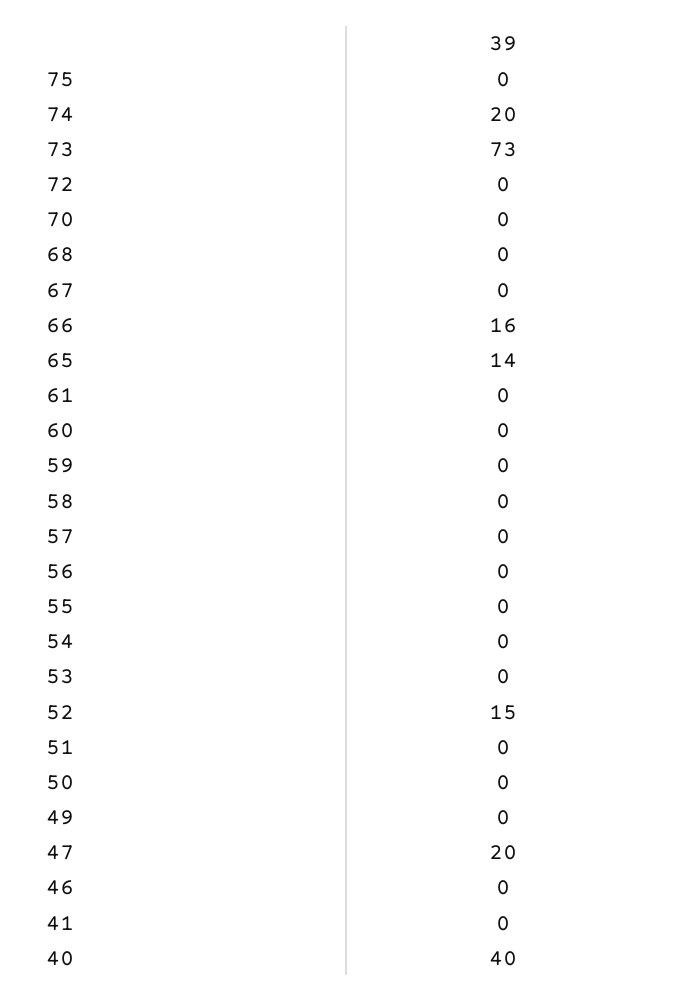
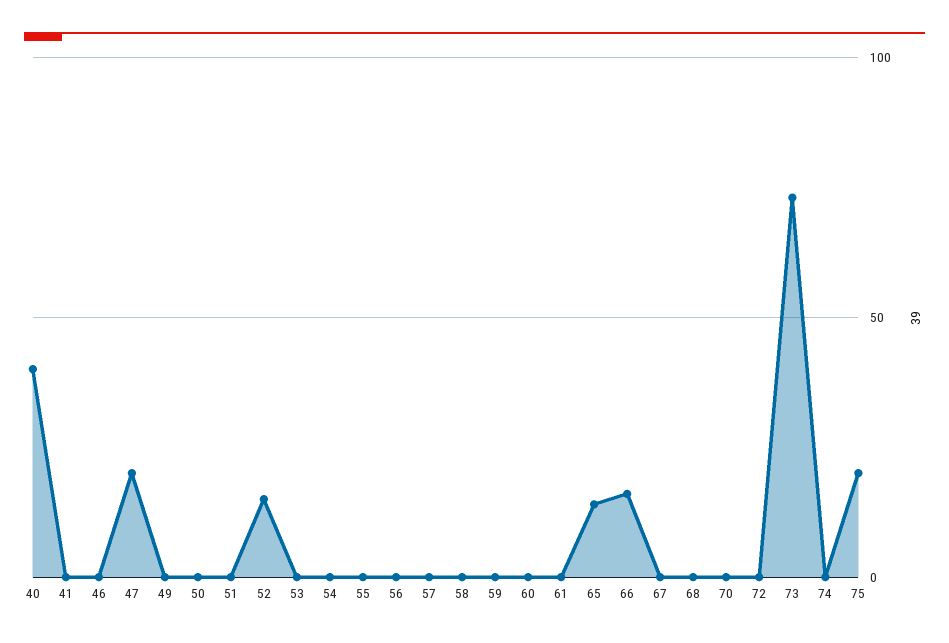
  {
-   "75": 0,
+   "75": 20,
-   "74": 20,
+   "74": 0,
    "73": 73,
    "72": 0,
    "70": 0,
    "68": 0,
    "67": 0,
    "66": 16,
    "65": 14,
    "61": 0,
    "60": 0,
    "59": 0,
    "58": 0,
    "57": 0,
    "56": 0,
    "55": 0,
    "54": 0,
    "53": 0,
    "52": 15,
    "51": 0,
    "50": 0,
    "49": 0,
    "47": 20,
    "46": 0,
    "41": 0,
    "40": 40
  }

